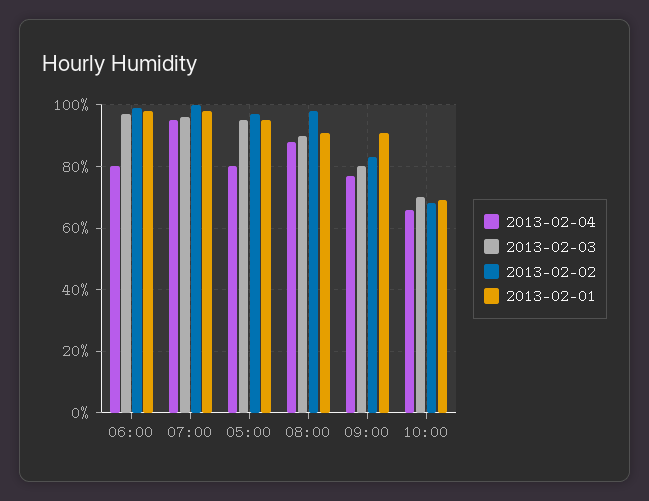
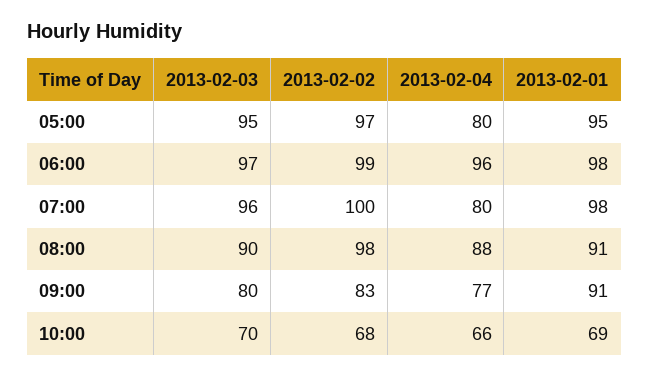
  {
    "2013-02-04": {
-     "06:00": 80,
+     "06:00": 96,
-     "07:00": 95,
+     "07:00": 80,
      "05:00": 80,
      "08:00": 88,
      "09:00": 77,
      "10:00": 66
    },
    "2013-02-03": {
      "06:00": 97,
      "07:00": 96,
      "05:00": 95,
      "08:00": 90,
      "09:00": 80,
      "10:00": 70
    },
    "2013-02-02": {
      "06:00": 99,
      "07:00": 100,
      "05:00": 97,
      "08:00": 98,
      "09:00": 83,
      "10:00": 68
    },
    "2013-02-01": {
      "06:00": 98,
      "07:00": 98,
      "05:00": 95,
      "08:00": 91,
      "09:00": 91,
      "10:00": 69
    }
  }

